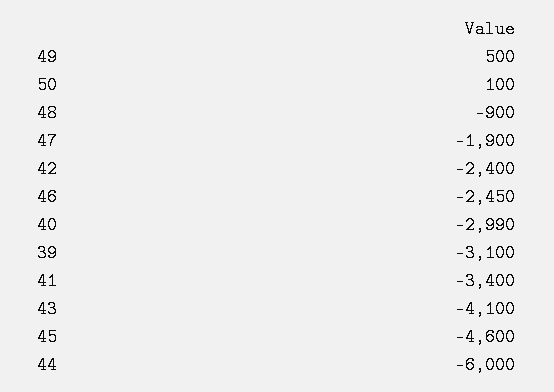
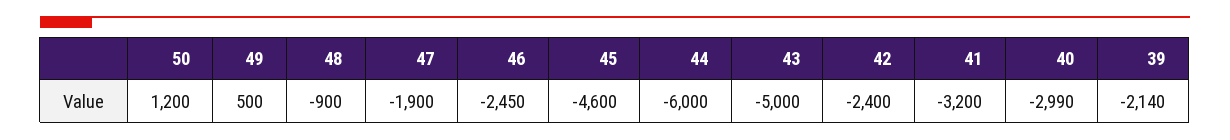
  {
    "49": 500,
-   "50": 100,
+   "50": 1200,
    "48": -900,
    "47": -1900,
    "42": -2400,
    "46": -2450,
    "40": -2990,
-   "39": -3100,
+   "39": -2140,
-   "41": -3400,
+   "41": -3200,
-   "43": -4100,
+   "43": -5000,
    "45": -4600,
    "44": -6000
  }

